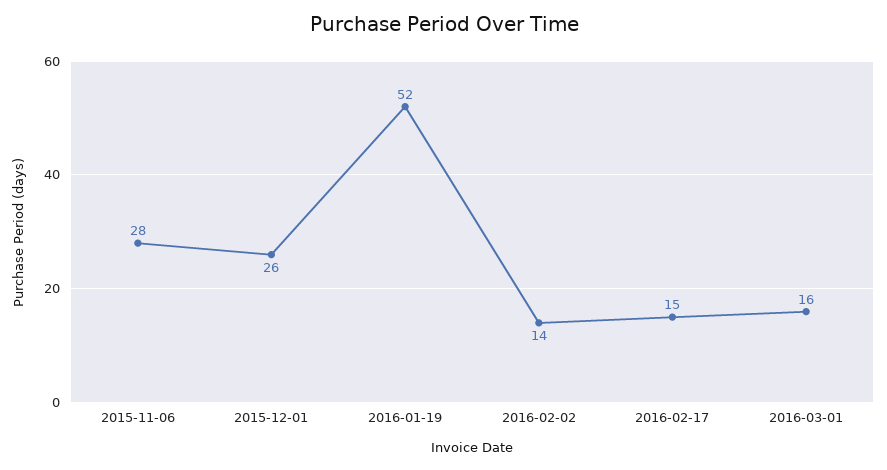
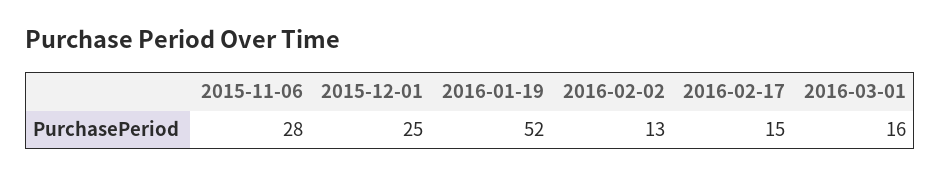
  {
    "2015-11-06": 28,
-   "2015-12-01": 26,
+   "2015-12-01": 25,
    "2016-01-19": 52,
-   "2016-02-02": 14,
+   "2016-02-02": 13,
    "2016-02-17": 15,
    "2016-03-01": 16
  }

